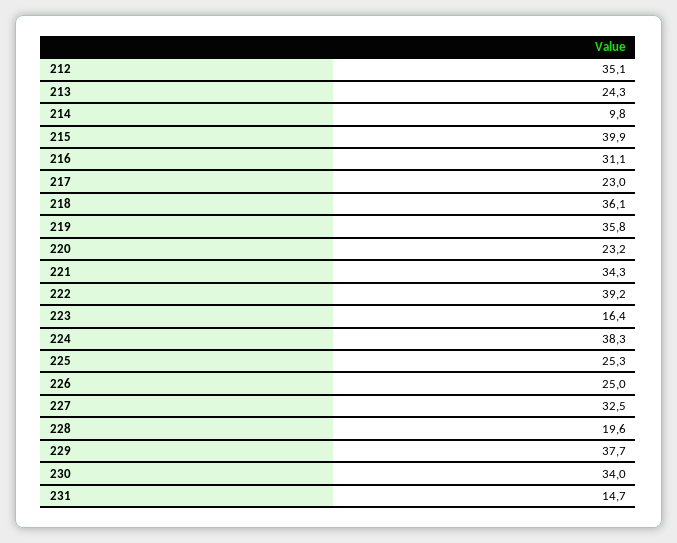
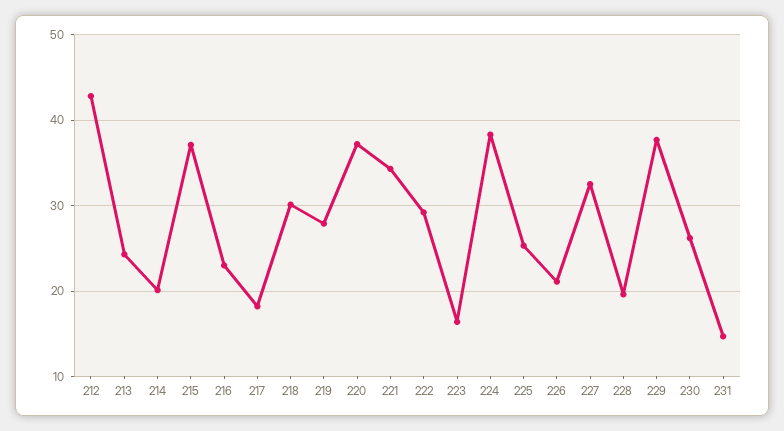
  {
-   "212": 35.1,
+   "212": 43,
    "213": 24.3,
-   "214": 9.8,
+   "214": 20,
-   "215": 39.9,
+   "215": 37,
-   "216": 31.1,
+   "216": 23,
-   "217": 23,
+   "217": 18,
-   "218": 36.1,
+   "218": 30,
-   "219": 35.8,
+   "219": 28,
-   "220": 23.2,
+   "220": 37,
    "221": 34.3,
-   "222": 39.2,
+   "222": 29,
    "223": 16.4,
    "224": 38.3,
    "225": 25.3,
-   "226": 25,
+   "226": 21,
    "227": 32.5,
    "228": 19.6,
    "229": 37.7,
-   "230": 34,
+   "230": 26,
    "231": 14.7
  }

